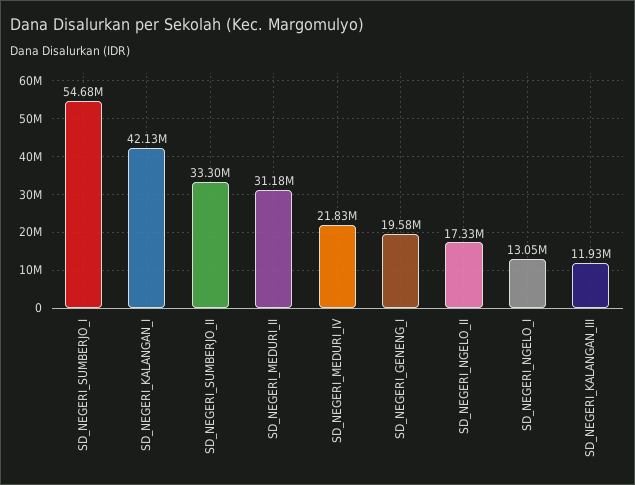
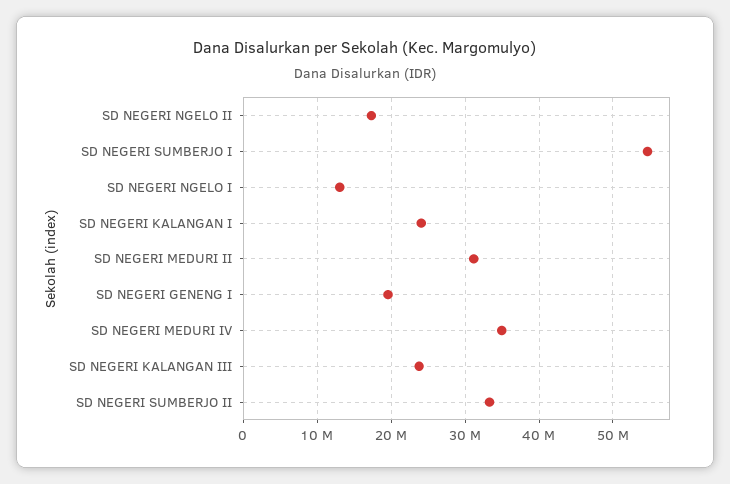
  {
    "SD_NEGERI_SUMBERJO_I": 54680000,
-   "SD_NEGERI_KALANGAN_I": 42130000,
+   "SD_NEGERI_KALANGAN_I": 24000000,
    "SD_NEGERI_SUMBERJO_II": 33300000,
    "SD_NEGERI_MEDURI_II": 31180000,
-   "SD_NEGERI_MEDURI_IV": 21830000,
+   "SD_NEGERI_MEDURI_IV": 35000000,
    "SD_NEGERI_GENENG_I": 19580000,
    "SD_NEGERI_NGELO_II": 17330000,
    "SD_NEGERI_NGELO_I": 13050000,
-   "SD_NEGERI_KALANGAN_III": 11930000
+   "SD_NEGERI_KALANGAN_III": 24000000
  }

